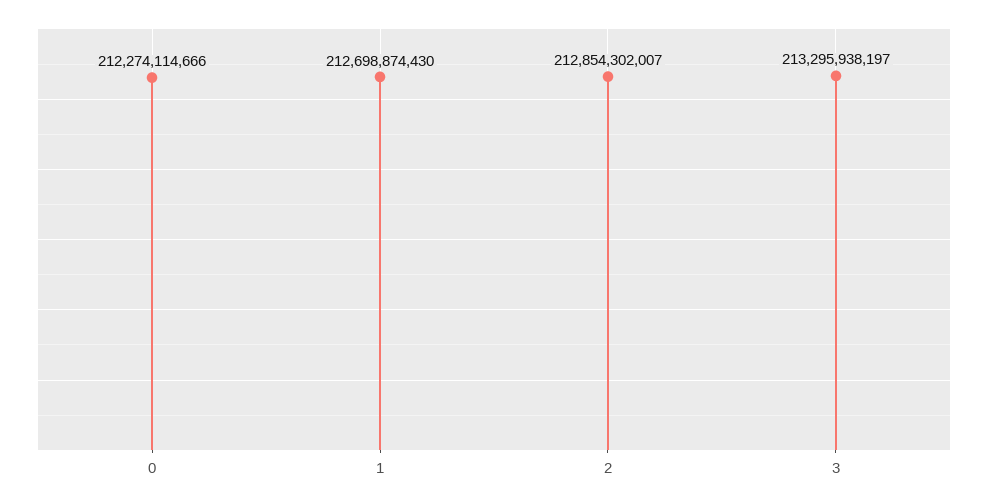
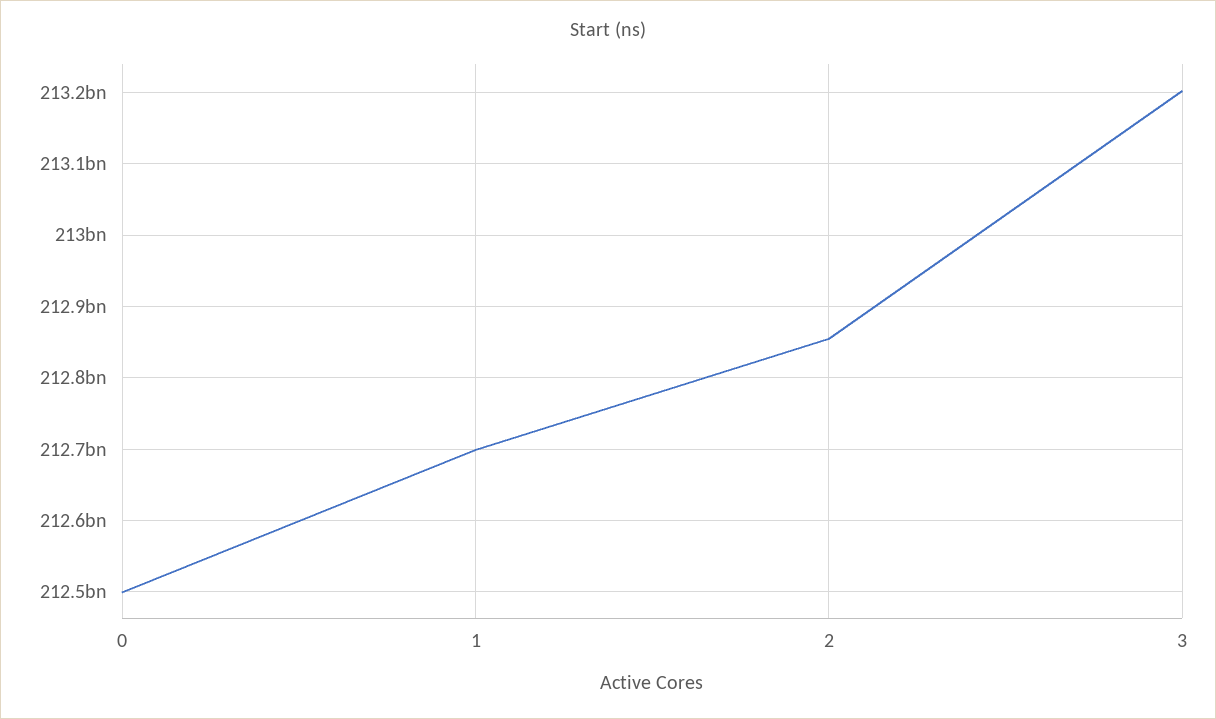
  {
-   "0": 212274114666,
+   "0": 212500000000,
    "1": 212698874430,
    "2": 212854302007,
-   "3": 213295938197
+   "3": 213200000000
  }

